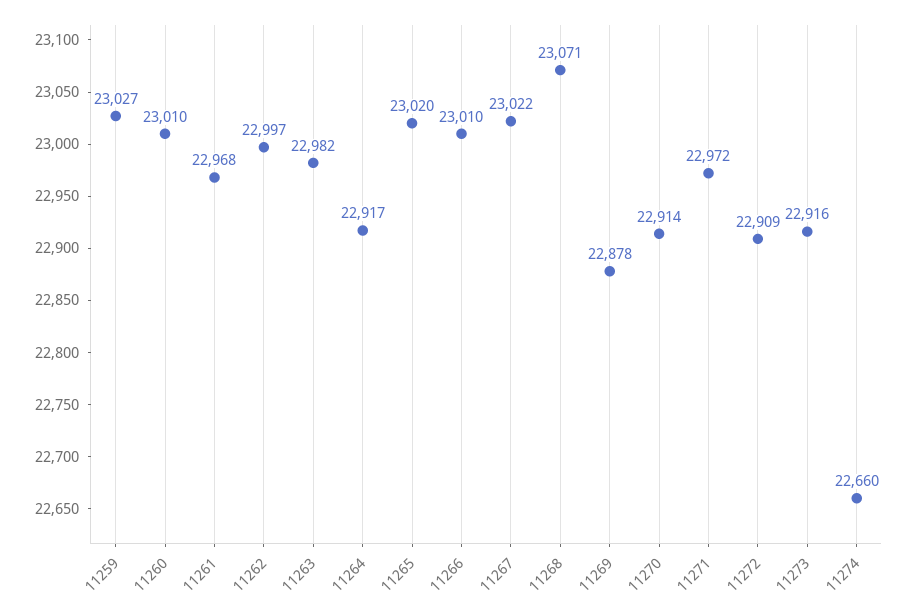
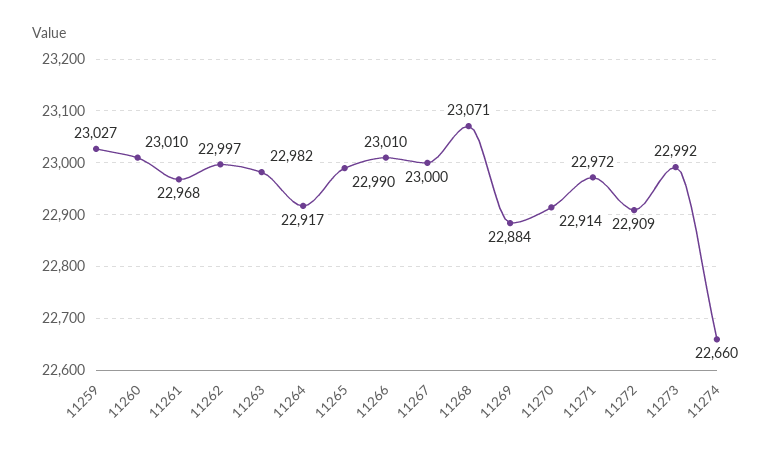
  {
    "11259": 23027,
    "11260": 23010,
    "11261": 22968,
    "11262": 22997,
    "11263": 22982,
    "11264": 22917,
-   "11265": 23020,
+   "11265": 22990,
    "11266": 23010,
-   "11267": 23022,
+   "11267": 23000,
    "11268": 23071,
-   "11269": 22878,
+   "11269": 22884,
    "11270": 22914,
    "11271": 22972,
    "11272": 22909,
-   "11273": 22916,
+   "11273": 22992,
    "11274": 22660
  }

